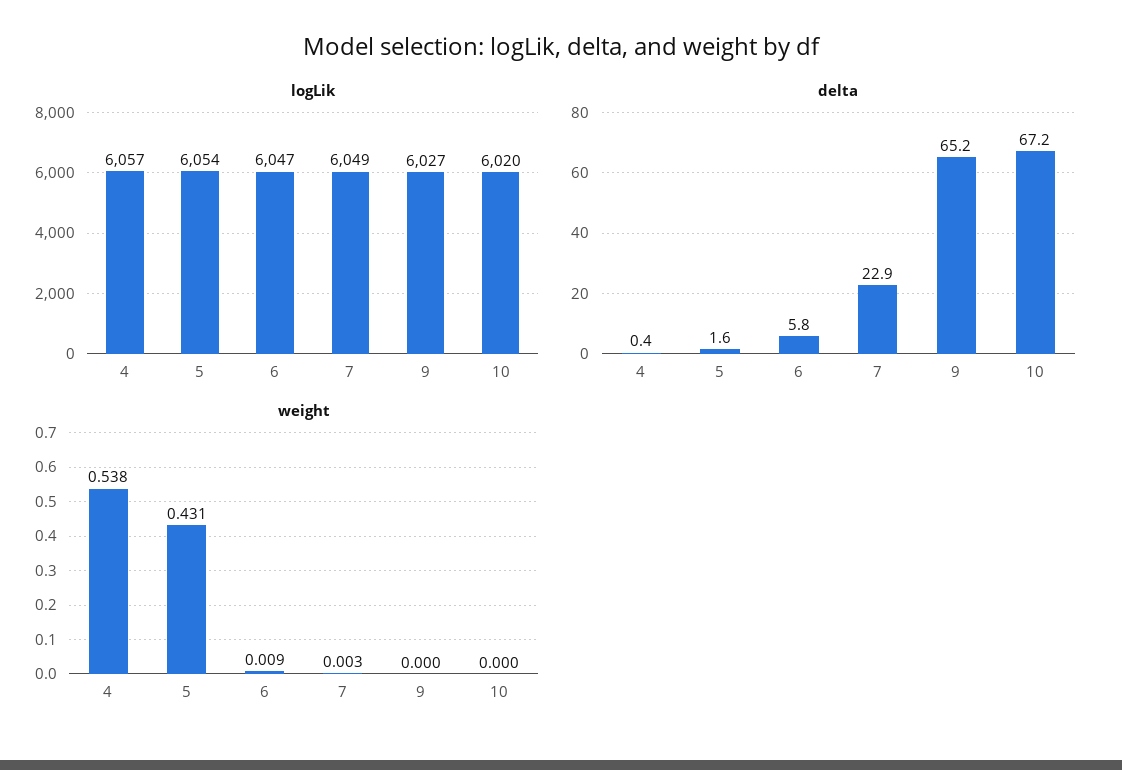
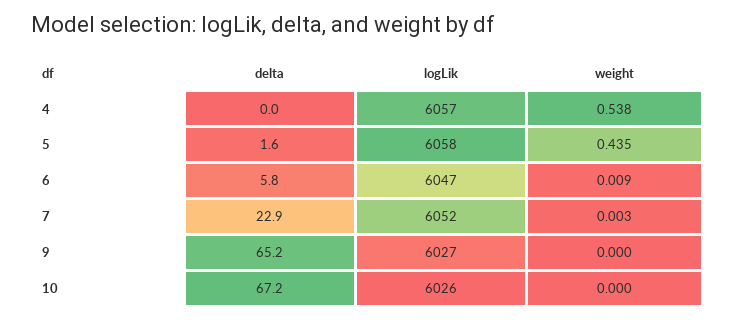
  {
    "logLik": {
      "4": 6057,
-     "5": 6054,
+     "5": 6058,
      "6": 6047,
-     "7": 6049,
+     "7": 6052,
      "9": 6027,
-     "10": 6020
+     "10": 6026
    },
    "delta": {
-     "4": 0.4,
+     "4": 0,
      "5": 1.6,
      "6": 5.8,
      "7": 22.9,
      "9": 65.2,
      "10": 67.2
    },
    "weight": {
      "4": 0.538,
-     "5": 0.431,
+     "5": 0.435,
      "6": 0.009,
      "7": 0.003,
      "9": 0,
      "10": 0
    }
  }

